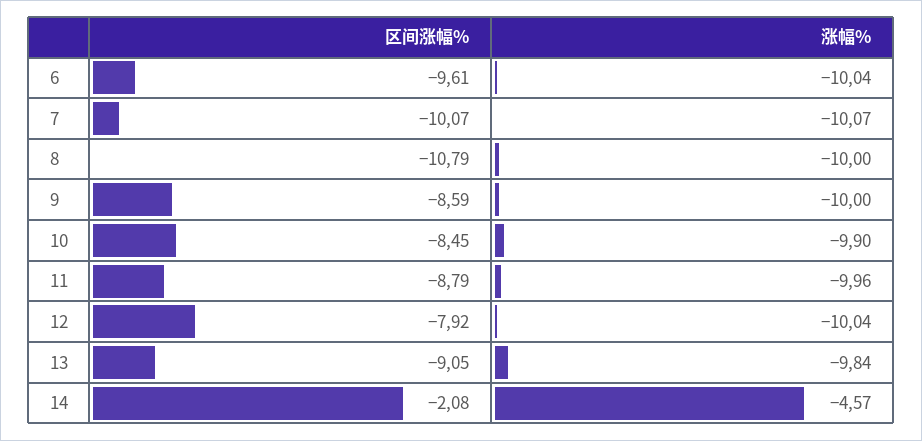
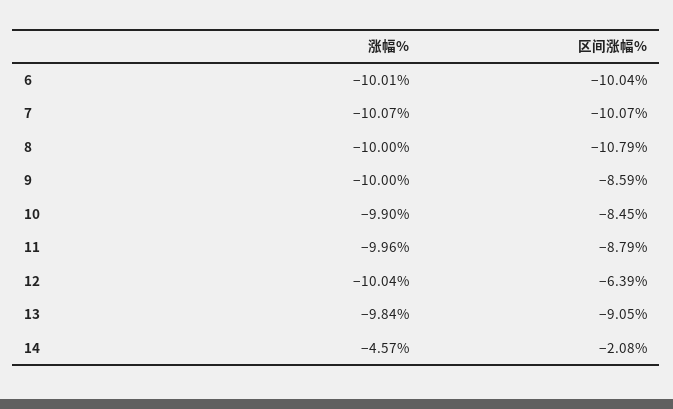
  {
    "区间涨幅%": {
-     "6": -9.61,
+     "6": -10.04,
      "7": -10.07,
      "8": -10.79,
      "9": -8.59,
      "10": -8.45,
      "11": -8.79,
-     "12": -7.92,
+     "12": -6.39,
      "13": -9.05,
      "14": -2.08
    },
    "涨幅%": {
-     "6": -10.04,
+     "6": -10.01,
      "7": -10.07,
      "8": -10,
      "9": -10,
      "10": -9.9,
      "11": -9.96,
      "12": -10.04,
      "13": -9.84,
      "14": -4.57
    }
  }

